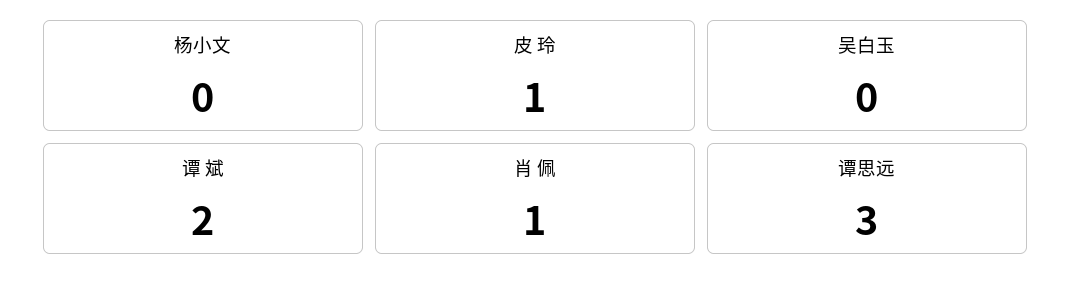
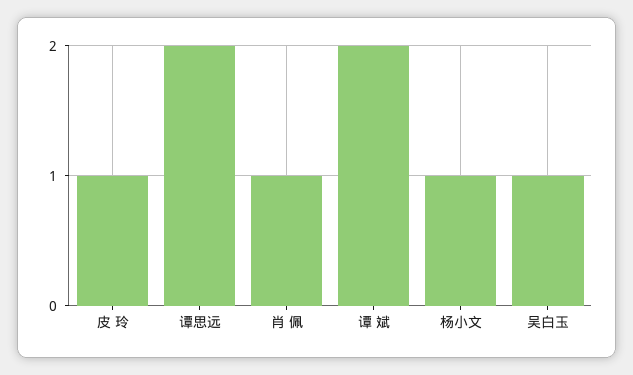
  {
-   "杨小文": 0,
+   "杨小文": 1,
    "皮 玲": 1,
-   "吴白玉": 0,
+   "吴白玉": 1,
    "谭 斌": 2,
    "肖 佩": 1,
-   "谭思远": 3
+   "谭思远": 2
  }

